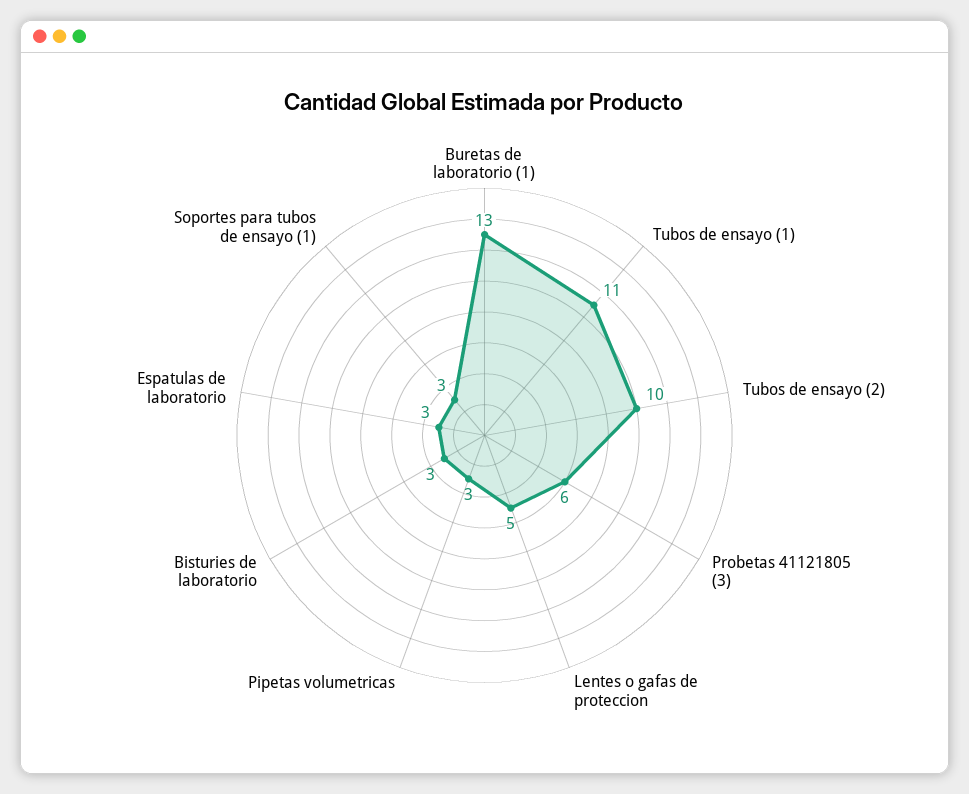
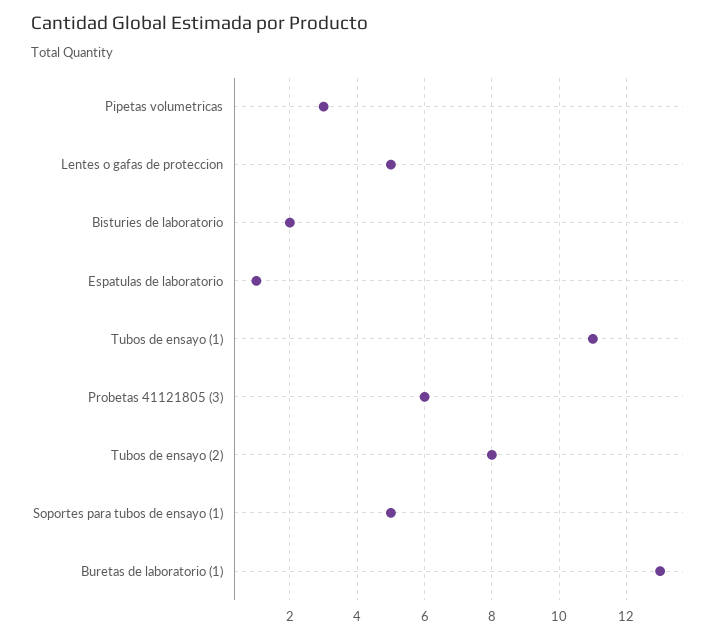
  {
    "Buretas de laboratorio (1)": 13,
    "Tubos de ensayo (1)": 11,
-   "Tubos de ensayo (2)": 10,
+   "Tubos de ensayo (2)": 8,
    "Probetas 41121805 (3)": 6,
    "Lentes o gafas de proteccion": 5,
    "Pipetas volumetricas": 3,
-   "Bisturies de laboratorio": 3,
+   "Bisturies de laboratorio": 2,
-   "Espatulas de laboratorio": 3,
+   "Espatulas de laboratorio": 1,
-   "Soportes para tubos de ensayo (1)": 3
+   "Soportes para tubos de ensayo (1)": 5
  }

